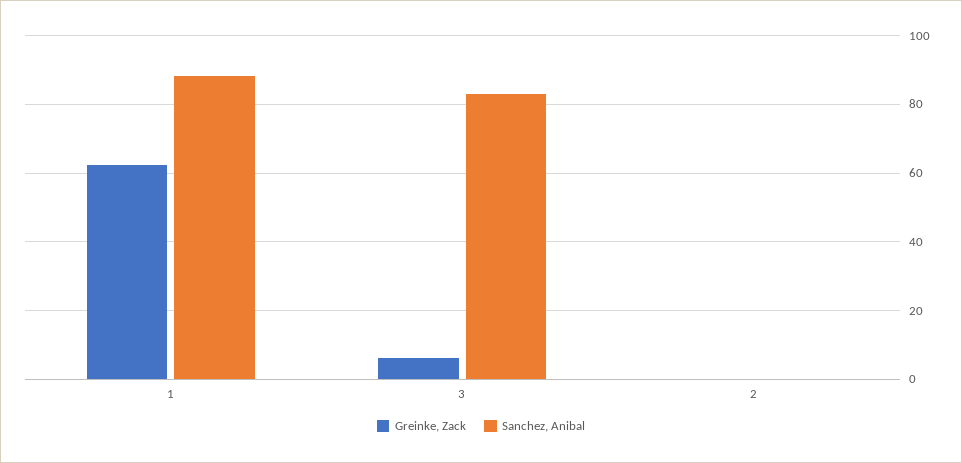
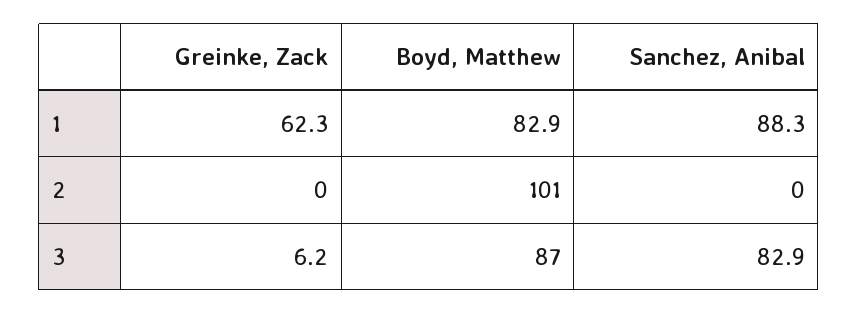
  {
    "Greinke, Zack": {
      "1": 62.3,
      "3": 6.2,
      "2": 0
    },
    "Sanchez, Anibal": {
      "1": 88.3,
      "3": 82.9,
      "2": 0
-   }
+   },
+   "Boyd, Matthew": {
+     "1": 82.9,
+     "2": 101,
+     "3": 87
+   }
  }

